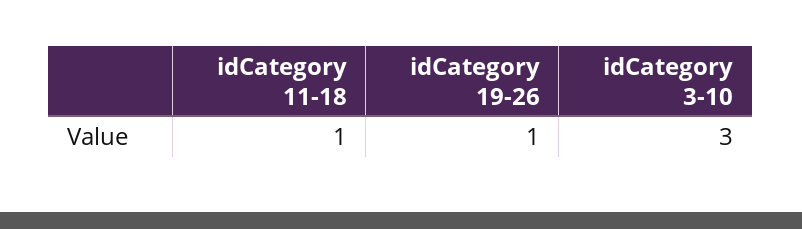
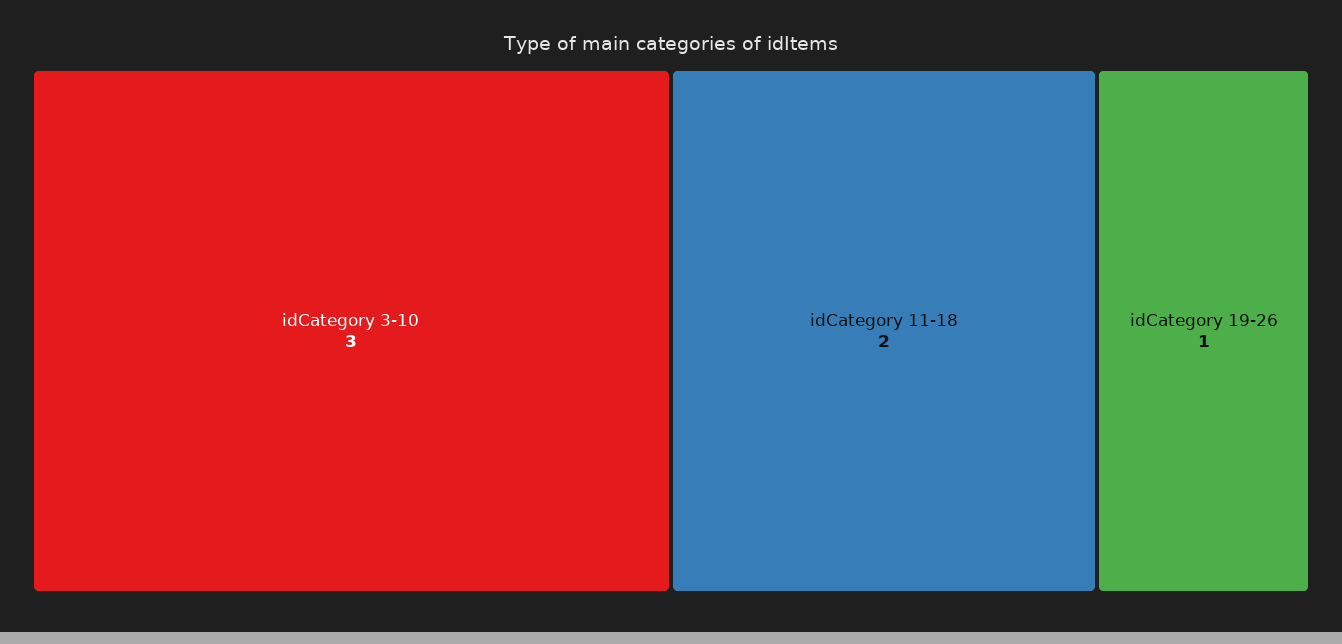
  {
-   "idCategory 11-18": 1,
+   "idCategory 11-18": 2,
    "idCategory 19-26": 1,
    "idCategory 3-10": 3
  }

